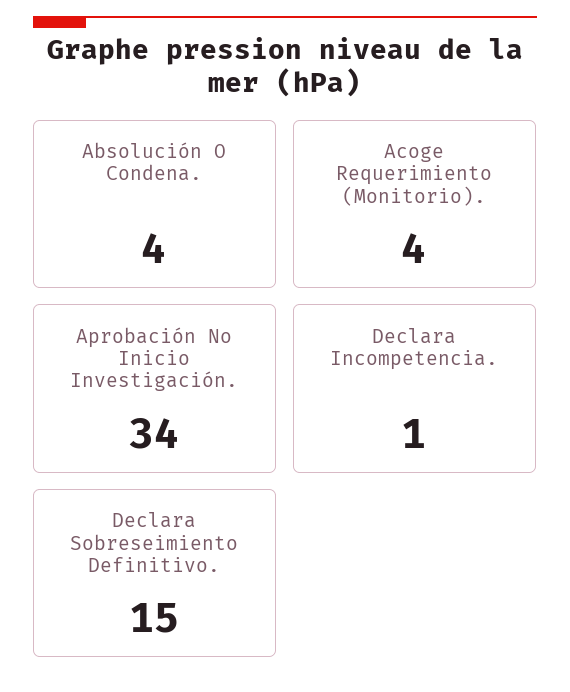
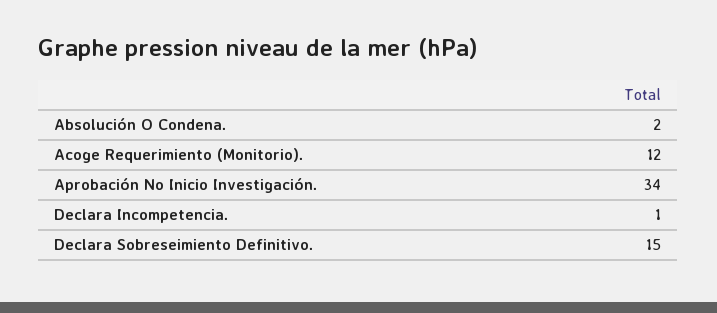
  {
-   "Absolución O Condena.": 4,
+   "Absolución O Condena.": 2,
-   "Acoge Requerimiento (Monitorio).": 4,
+   "Acoge Requerimiento (Monitorio).": 12,
    "Aprobación No Inicio Investigación.": 34,
    "Declara Incompetencia.": 1,
    "Declara Sobreseimiento Definitivo.": 15
  }

